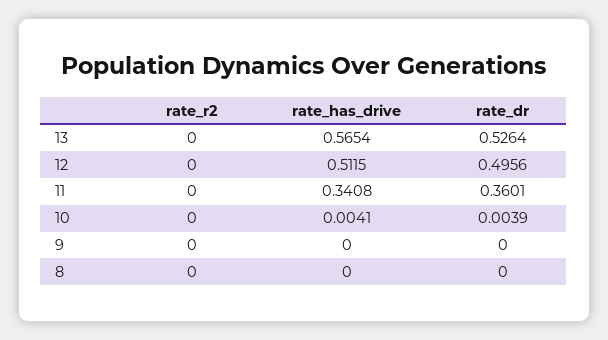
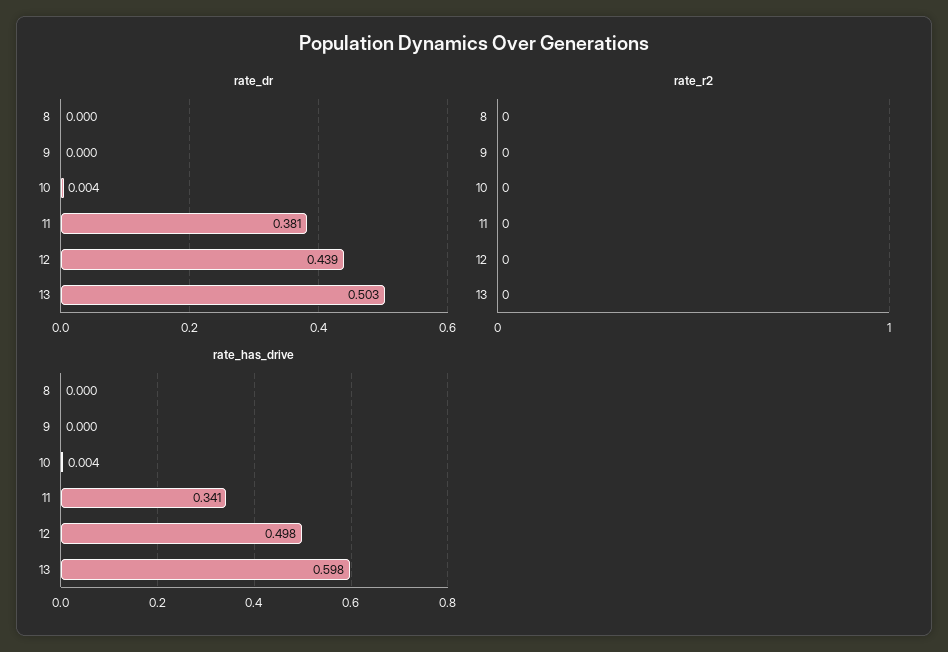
  {
    "rate_r2": {
      "13": 0,
      "12": 0,
      "11": 0,
      "10": 0,
      "9": 0,
      "8": 0
    },
    "rate_has_drive": {
-     "13": 0.5654,
+     "13": 0.598,
-     "12": 0.5115,
+     "12": 0.498,
      "11": 0.3408,
      "10": 0.0041,
      "9": 0,
      "8": 0
    },
    "rate_dr": {
-     "13": 0.5264,
+     "13": 0.503,
-     "12": 0.4956,
+     "12": 0.439,
-     "11": 0.3601,
+     "11": 0.381,
      "10": 0.0039,
      "9": 0,
      "8": 0
    }
  }

